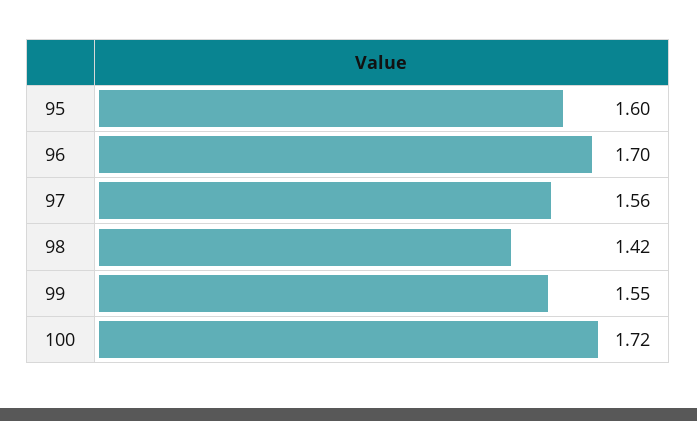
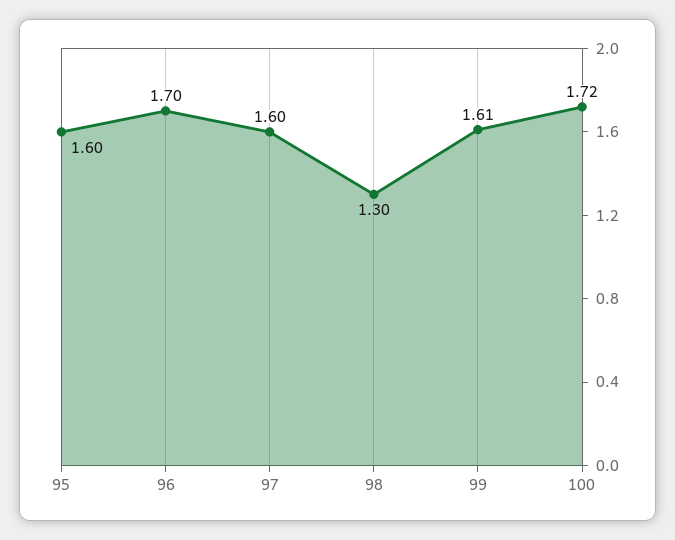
  {
    "95": 1.6,
    "96": 1.7,
-   "97": 1.56,
+   "97": 1.6,
-   "98": 1.42,
+   "98": 1.3,
-   "99": 1.55,
+   "99": 1.61,
    "100": 1.72
  }

